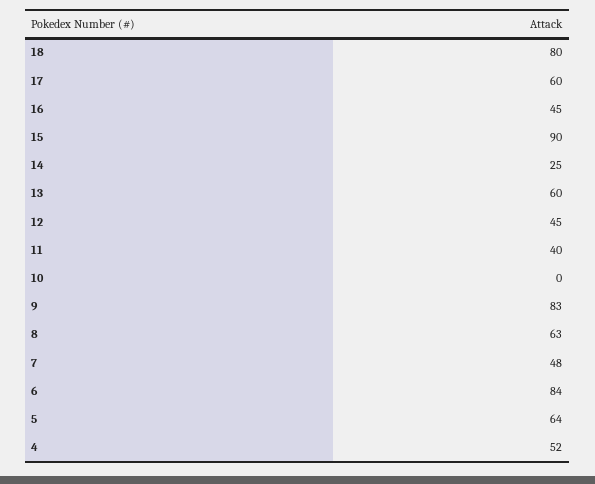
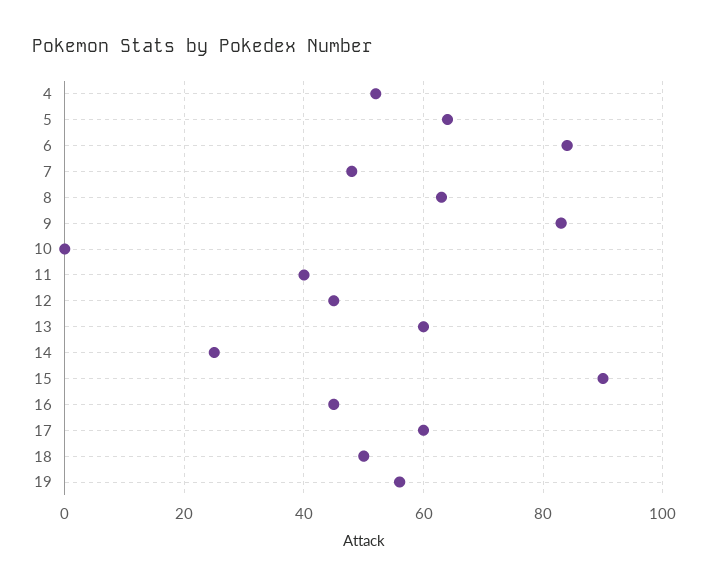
  {
-   "18": 80,
+   "18": 50,
    "17": 60,
    "16": 45,
    "15": 90,
    "14": 25,
    "13": 60,
    "12": 45,
    "11": 40,
    "10": 0,
    "9": 83,
    "8": 63,
    "7": 48,
    "6": 84,
    "5": 64,
-   "4": 52
+   "4": 52,
+   "19": 55
  }

